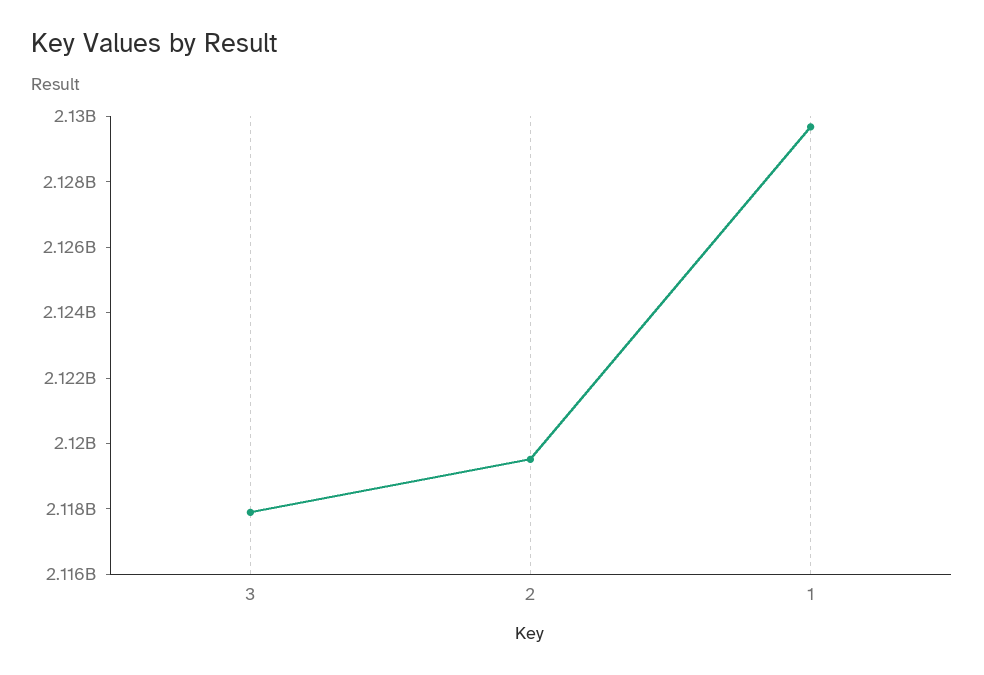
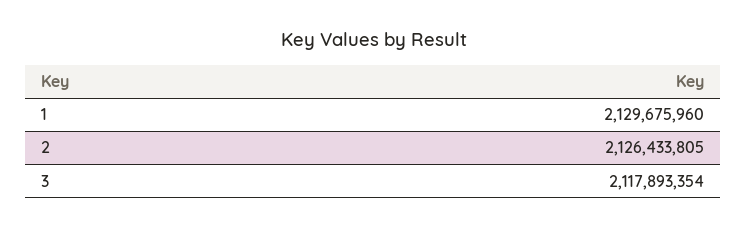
  {
    "3": 2117893354,
-   "2": 2119500000,
+   "2": 2126433805,
    "1": 2129675960
  }

